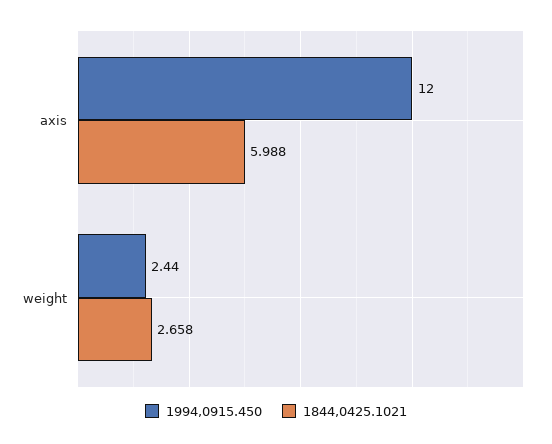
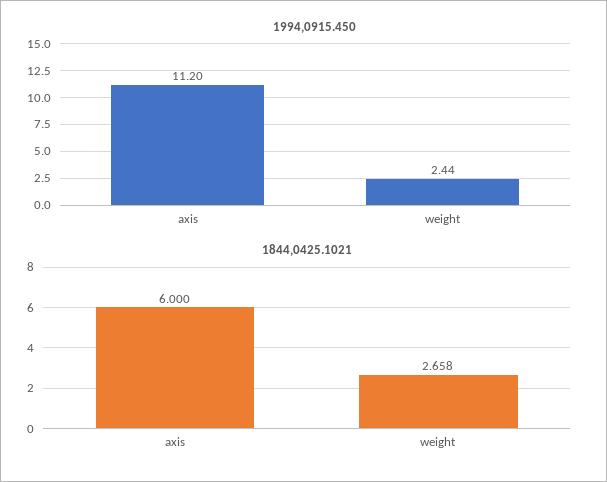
  {
    "1994,0915.450": {
-     "axis": 12,
+     "axis": 11.2,
      "weight": 2.44
    },
    "1844,0425.1021": {
-     "axis": 5.988,
+     "axis": 6,
      "weight": 2.658
    }
  }

